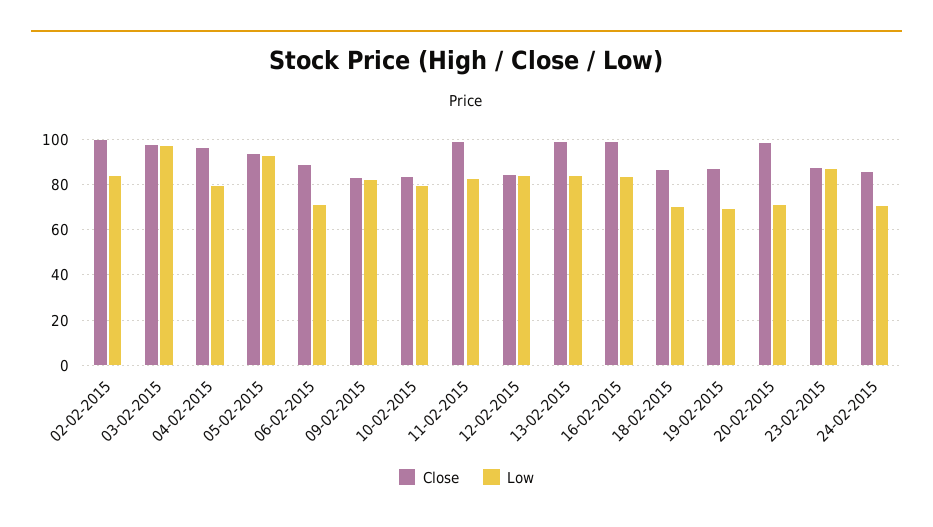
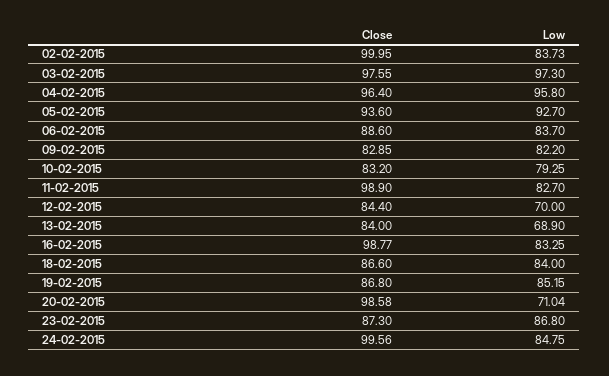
  {
    "Close": {
      "02-02-2015": 99.95,
      "03-02-2015": 97.55,
      "04-02-2015": 96.4,
      "05-02-2015": 93.6,
      "06-02-2015": 88.6,
      "09-02-2015": 82.85,
      "10-02-2015": 83.2,
      "11-02-2015": 98.9,
      "12-02-2015": 84.4,
-     "13-02-2015": 100,
+     "13-02-2015": 84,
      "16-02-2015": 98.77,
      "18-02-2015": 86.6,
      "19-02-2015": 86.8,
      "20-02-2015": 98.58,
      "23-02-2015": 87.3,
-     "24-02-2015": 85
+     "24-02-2015": 99.56
    },
    "Low": {
      "02-02-2015": 83.73,
      "03-02-2015": 97.3,
-     "04-02-2015": 80,
+     "04-02-2015": 95.8,
      "05-02-2015": 92.7,
-     "06-02-2015": 70,
+     "06-02-2015": 83.7,
      "09-02-2015": 82.2,
      "10-02-2015": 79.25,
      "11-02-2015": 82.7,
-     "12-02-2015": 85,
+     "12-02-2015": 70,
-     "13-02-2015": 85,
+     "13-02-2015": 68.9,
      "16-02-2015": 83.25,
-     "18-02-2015": 70,
+     "18-02-2015": 84,
-     "19-02-2015": 70,
+     "19-02-2015": 85.15,
      "20-02-2015": 71.04,
      "23-02-2015": 86.8,
-     "24-02-2015": 70
+     "24-02-2015": 84.75
    }
  }

